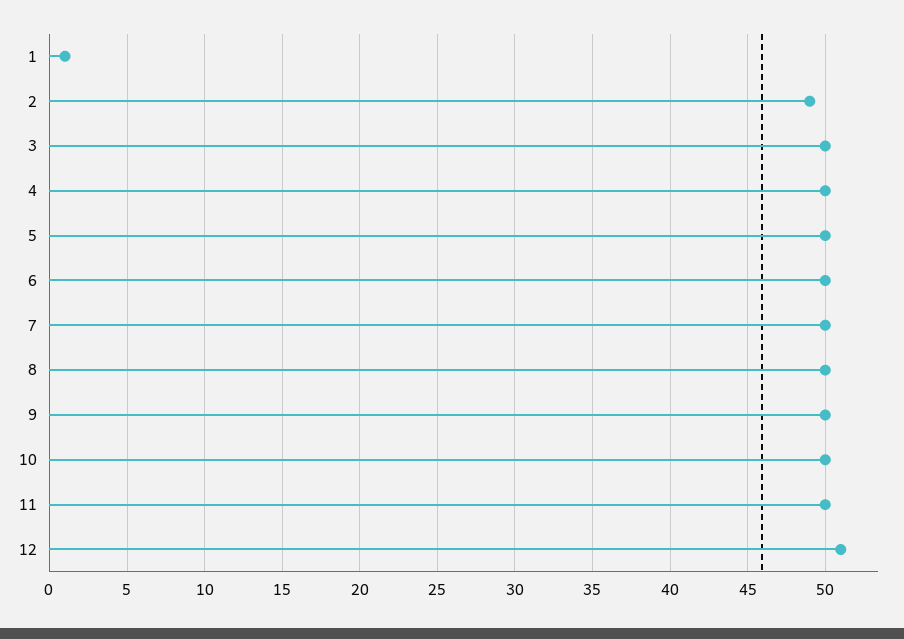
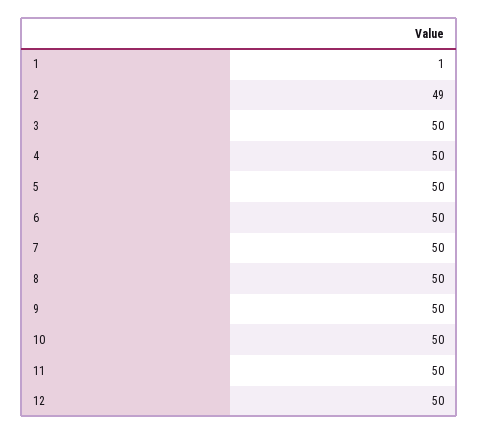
  {
    "1": 1,
    "2": 49,
    "3": 50,
    "4": 50,
    "5": 50,
    "6": 50,
    "7": 50,
    "8": 50,
    "9": 50,
    "10": 50,
    "11": 50,
-   "12": 51
+   "12": 50
  }

